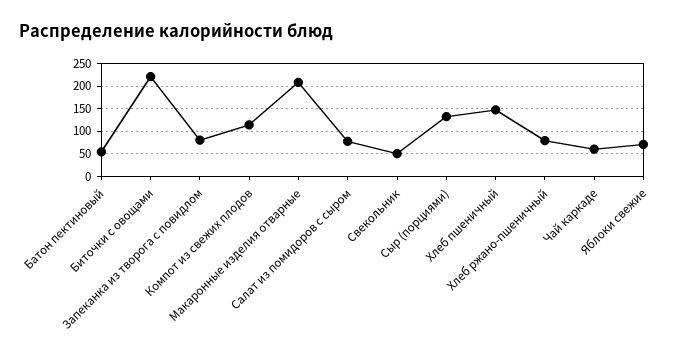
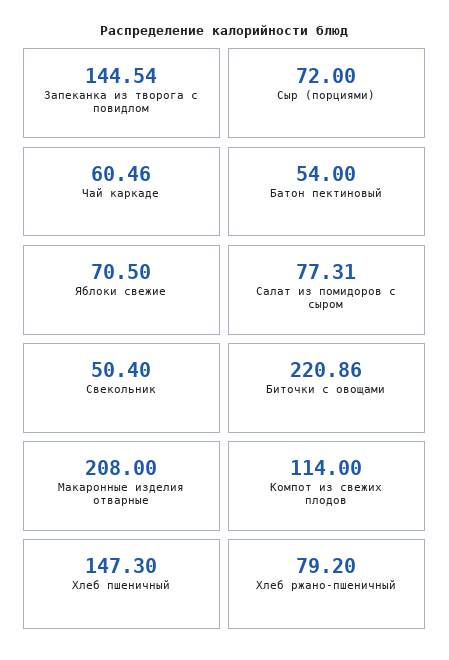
  {
    "Батон пектиновый": 54,
    "Биточки с овощами": 220.86,
-   "Запеканка из творога с повидлом": 75,
+   "Запеканка из творога с повидлом": 144.54,
    "Компот из свежих плодов": 114,
    "Макаронные изделия отварные": 208,
    "Салат из помидоров с сыром": 77.31,
    "Свекольник": 50.4,
-   "Сыр (порциями)": 125,
+   "Сыр (порциями)": 72,
    "Хлеб пшеничный": 147.3,
    "Хлеб ржано-пшеничный": 79.2,
    "Чай каркаде": 60.46,
    "Яблоки свежие": 70.5
  }

